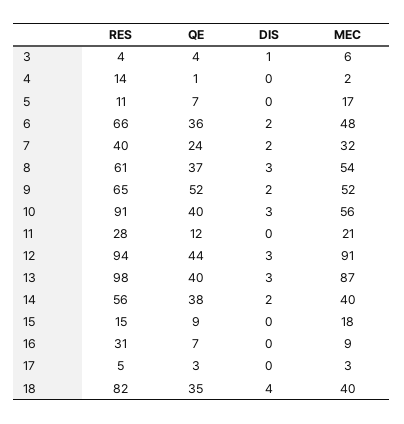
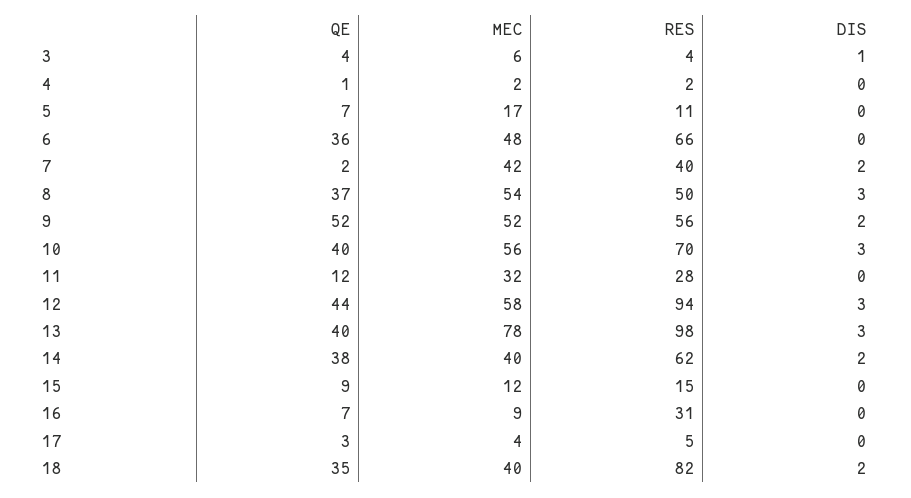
  {
    "RES": {
      "3": 4,
-     "4": 14,
+     "4": 2,
      "5": 11,
      "6": 66,
      "7": 40,
-     "8": 61,
+     "8": 50,
-     "9": 65,
+     "9": 56,
-     "10": 91,
+     "10": 70,
      "11": 28,
      "12": 94,
      "13": 98,
-     "14": 56,
+     "14": 62,
      "15": 15,
      "16": 31,
      "17": 5,
      "18": 82
    },
    "QE": {
      "3": 4,
      "4": 1,
      "5": 7,
      "6": 36,
-     "7": 24,
+     "7": 2,
      "8": 37,
      "9": 52,
      "10": 40,
      "11": 12,
      "12": 44,
      "13": 40,
      "14": 38,
      "15": 9,
      "16": 7,
      "17": 3,
      "18": 35
    },
    "DIS": {
      "3": 1,
      "4": 0,
      "5": 0,
-     "6": 2,
+     "6": 0,
      "7": 2,
      "8": 3,
      "9": 2,
      "10": 3,
      "11": 0,
      "12": 3,
      "13": 3,
      "14": 2,
      "15": 0,
      "16": 0,
      "17": 0,
-     "18": 4
+     "18": 2
    },
    "MEC": {
      "3": 6,
      "4": 2,
      "5": 17,
      "6": 48,
-     "7": 32,
+     "7": 42,
      "8": 54,
      "9": 52,
      "10": 56,
-     "11": 21,
+     "11": 32,
-     "12": 91,
+     "12": 58,
-     "13": 87,
+     "13": 78,
      "14": 40,
-     "15": 18,
+     "15": 12,
      "16": 9,
-     "17": 3,
+     "17": 4,
      "18": 40
    }
  }

